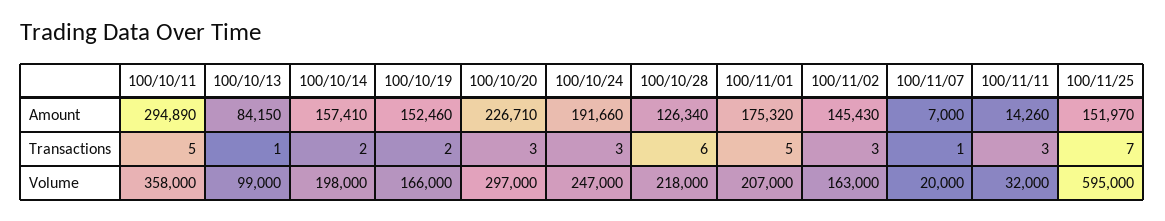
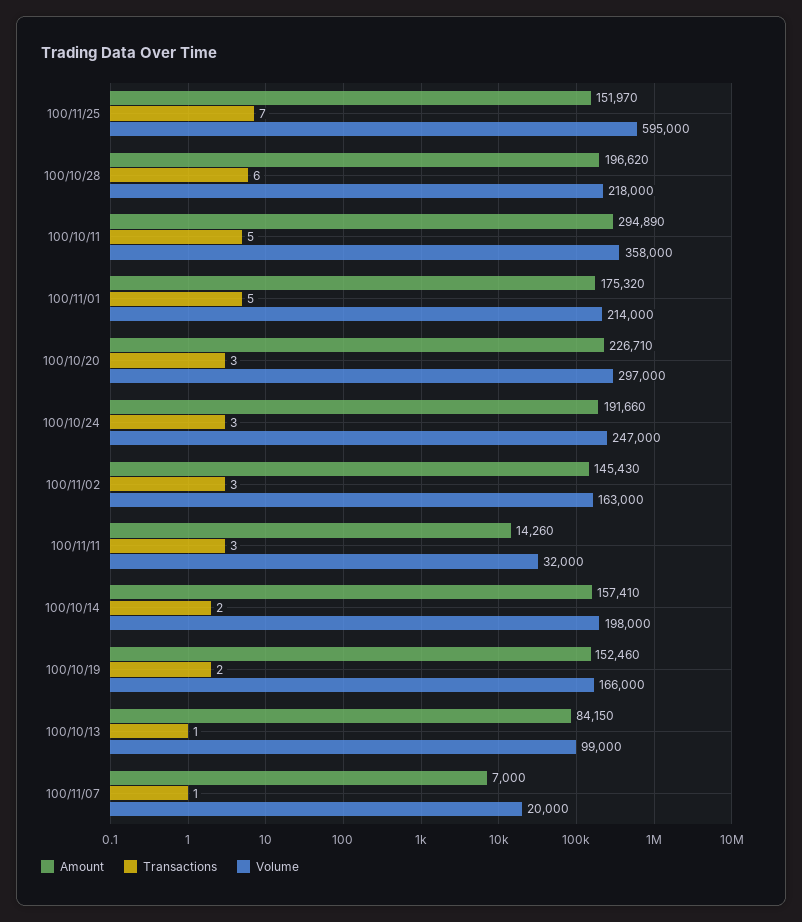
  {
    "Amount": {
      "100/10/11": 294890,
      "100/10/13": 84150,
      "100/10/14": 157410,
      "100/10/19": 152460,
      "100/10/20": 226710,
      "100/10/24": 191660,
-     "100/10/28": 126340,
+     "100/10/28": 196620,
      "100/11/01": 175320,
      "100/11/02": 145430,
      "100/11/07": 7000,
      "100/11/11": 14260,
      "100/11/25": 151970
    },
    "Transactions": {
      "100/10/11": 5,
      "100/10/13": 1,
      "100/10/14": 2,
      "100/10/19": 2,
      "100/10/20": 3,
      "100/10/24": 3,
      "100/10/28": 6,
      "100/11/01": 5,
      "100/11/02": 3,
      "100/11/07": 1,
      "100/11/11": 3,
      "100/11/25": 7
    },
    "Volume": {
      "100/10/11": 358000,
      "100/10/13": 99000,
      "100/10/14": 198000,
      "100/10/19": 166000,
      "100/10/20": 297000,
      "100/10/24": 247000,
      "100/10/28": 218000,
-     "100/11/01": 207000,
+     "100/11/01": 214000,
      "100/11/02": 163000,
      "100/11/07": 20000,
      "100/11/11": 32000,
      "100/11/25": 595000
    }
  }

